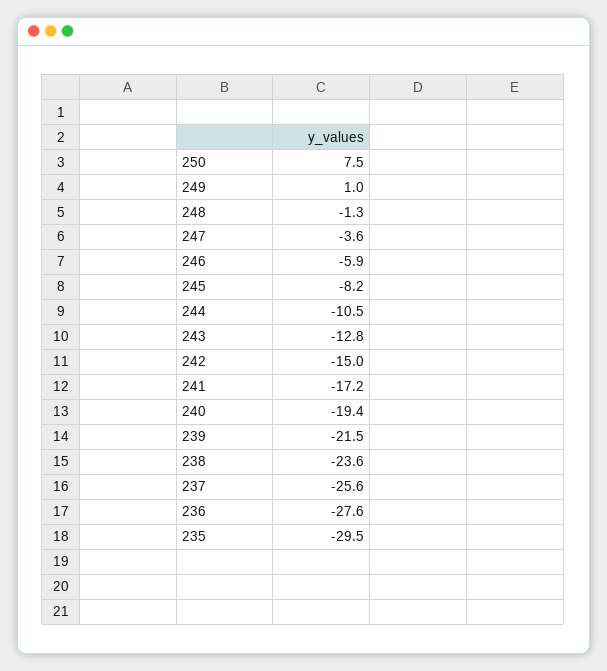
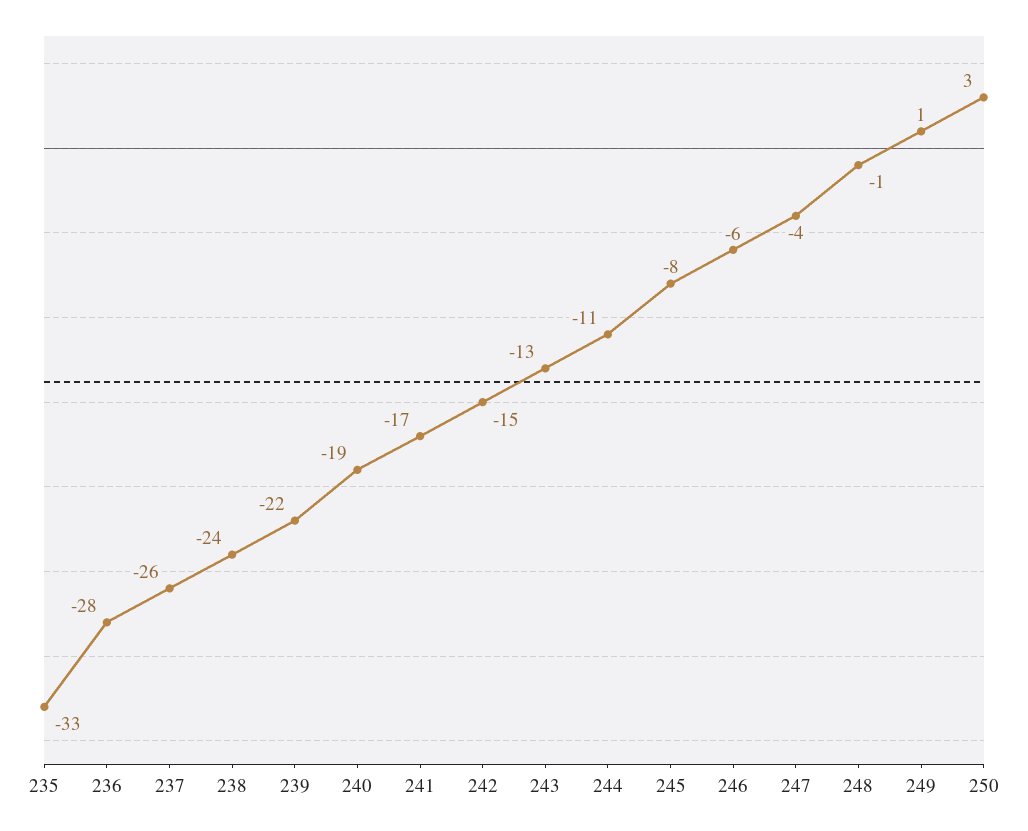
  {
-   "250": 7.5,
+   "250": 3,
    "249": 1,
    "248": -1.3,
    "247": -3.6,
    "246": -5.9,
    "245": -8.2,
    "244": -10.5,
    "243": -12.8,
    "242": -15,
    "241": -17.2,
    "240": -19.4,
    "239": -21.5,
    "238": -23.6,
    "237": -25.6,
    "236": -27.6,
-   "235": -29.5
+   "235": -33
  }

